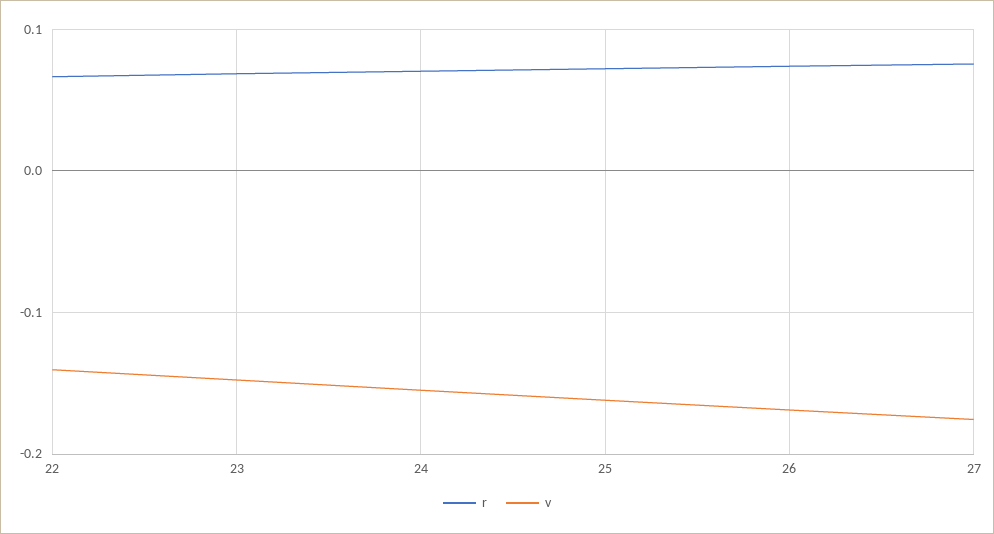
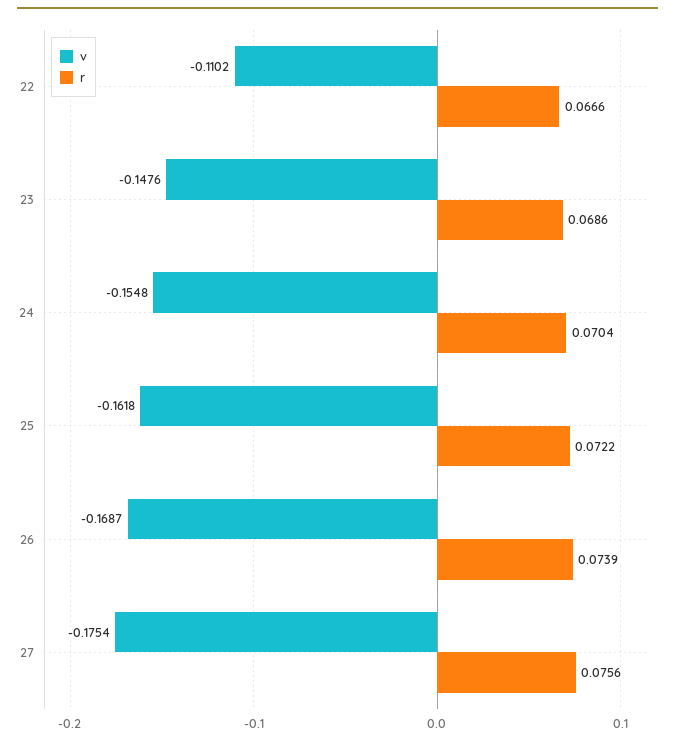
  {
    "r": {
      "22": 0.0666,
      "23": 0.0686,
      "24": 0.0704,
      "25": 0.0722,
      "26": 0.0739,
      "27": 0.0756
    },
    "v": {
-     "22": -0.14,
+     "22": -0.1102,
      "23": -0.1476,
      "24": -0.1548,
      "25": -0.1618,
      "26": -0.1687,
      "27": -0.1754
    }
  }

